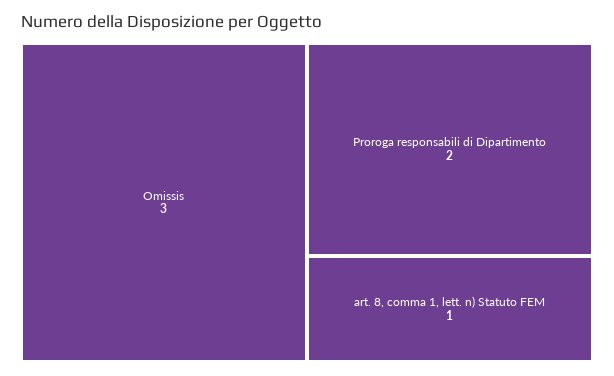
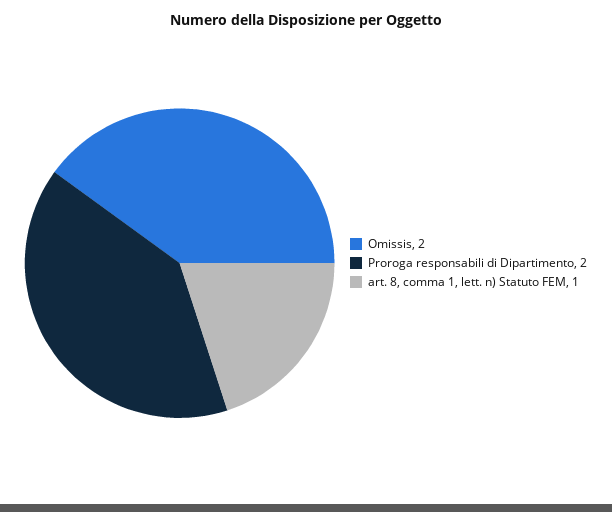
  {
-   "Omissis": 3,
+   "Omissis": 2,
    "Proroga responsabili di Dipartimento": 2,
    "art. 8, comma 1, lett. n) Statuto FEM": 1
  }

